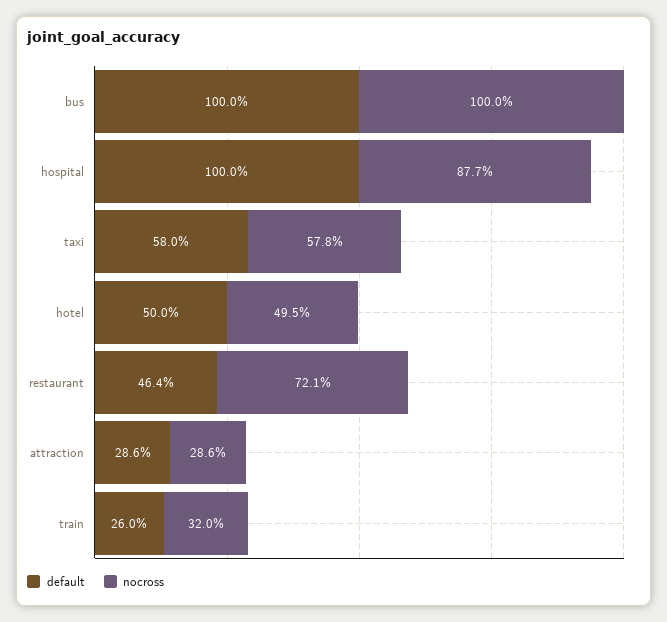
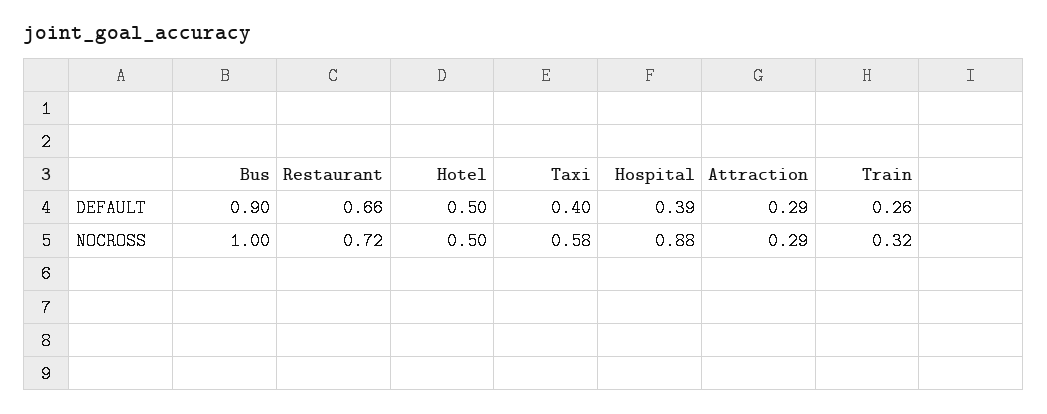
  {
    "default": {
-     "bus": 1,
+     "bus": 0.9,
-     "hospital": 1,
+     "hospital": 0.39,
-     "taxi": 0.58,
+     "taxi": 0.4,
      "hotel": 0.5,
-     "restaurant": 0.464,
+     "restaurant": 0.66,
      "attraction": 0.286,
      "train": 0.26
    },
    "nocross": {
      "bus": 1,
      "hospital": 0.877,
      "taxi": 0.578,
      "hotel": 0.495,
      "restaurant": 0.721,
      "attraction": 0.286,
      "train": 0.32
    }
  }

